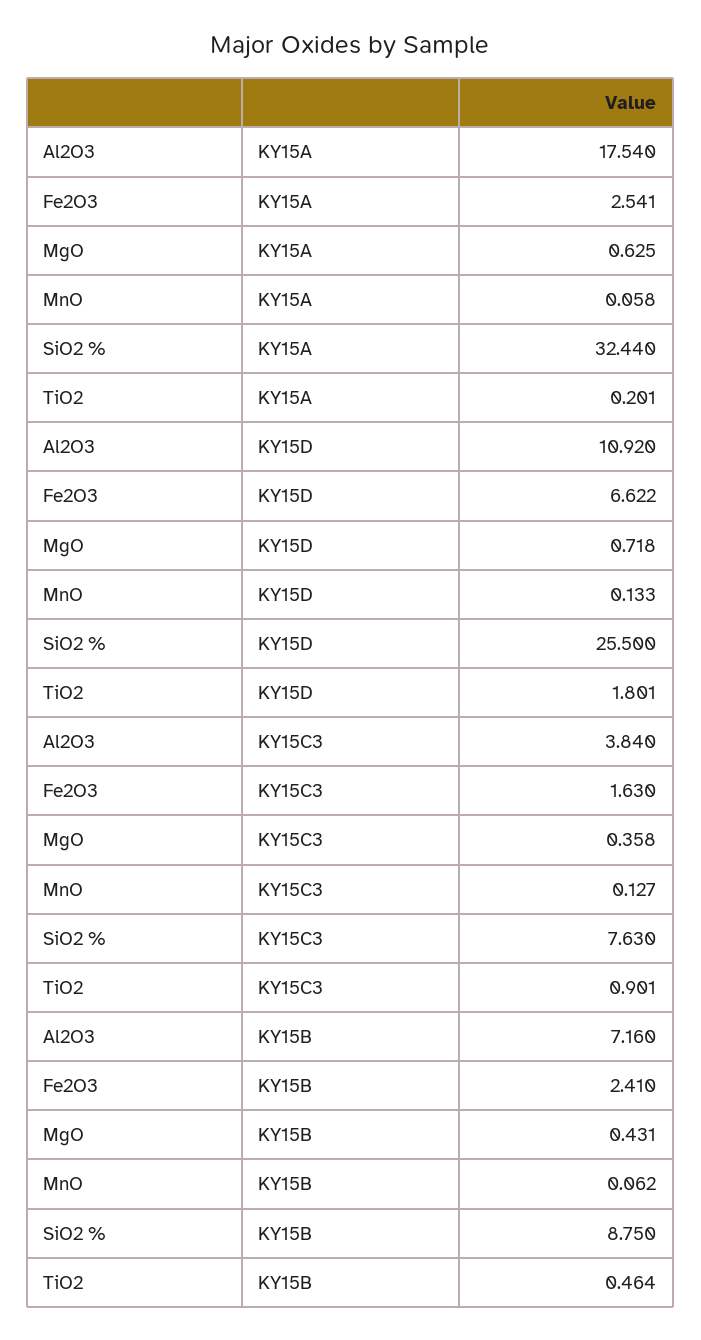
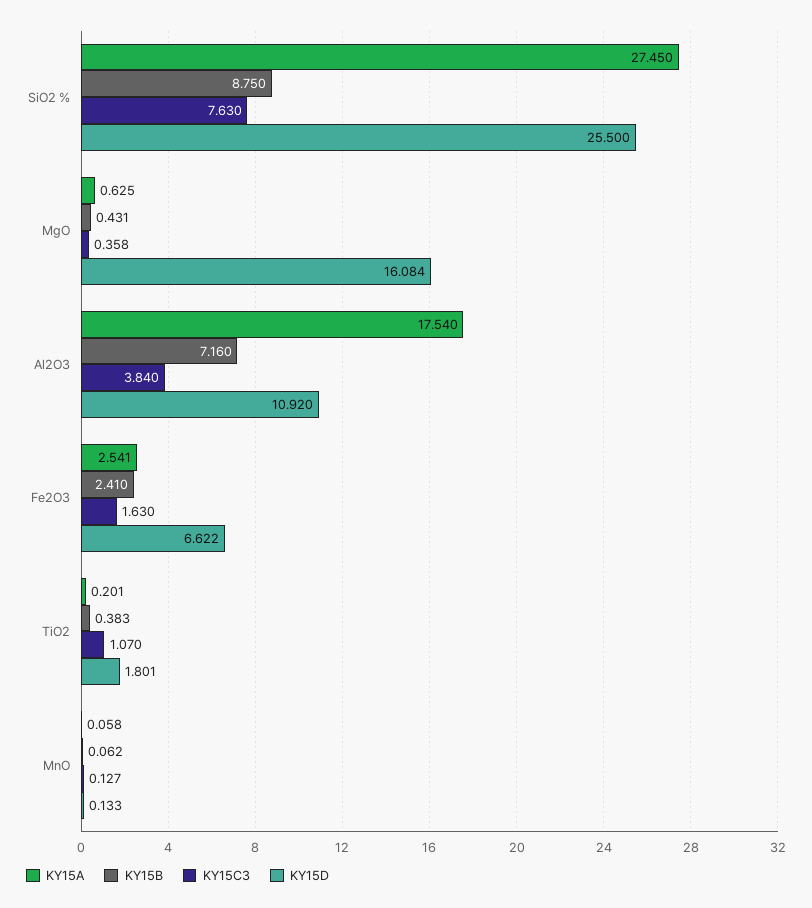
  {
    "KY15A": {
      "Al2O3": 17.54,
      "Fe2O3": 2.541,
      "MgO": 0.625,
      "MnO": 0.058,
-     "SiO2 %": 32.44,
+     "SiO2 %": 27.45,
      "TiO2": 0.201
    },
    "KY15D": {
      "Al2O3": 10.92,
      "Fe2O3": 6.622,
-     "MgO": 0.718,
+     "MgO": 16.084,
      "MnO": 0.133,
      "SiO2 %": 25.5,
      "TiO2": 1.801
    },
    "KY15C3": {
      "Al2O3": 3.84,
      "Fe2O3": 1.63,
      "MgO": 0.358,
      "MnO": 0.127,
      "SiO2 %": 7.63,
-     "TiO2": 0.901
+     "TiO2": 1.07
    },
    "KY15B": {
      "Al2O3": 7.16,
      "Fe2O3": 2.41,
      "MgO": 0.431,
      "MnO": 0.062,
      "SiO2 %": 8.75,
-     "TiO2": 0.464
+     "TiO2": 0.383
    }
  }

